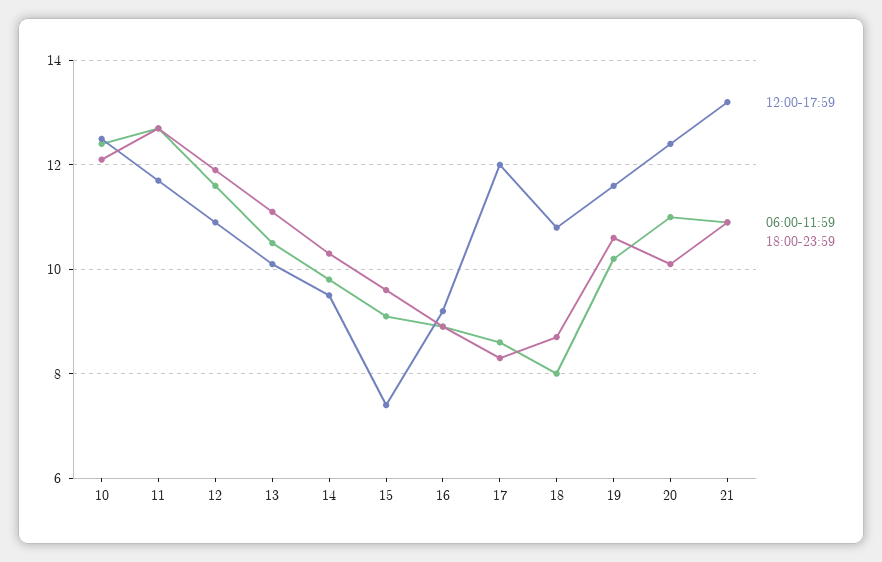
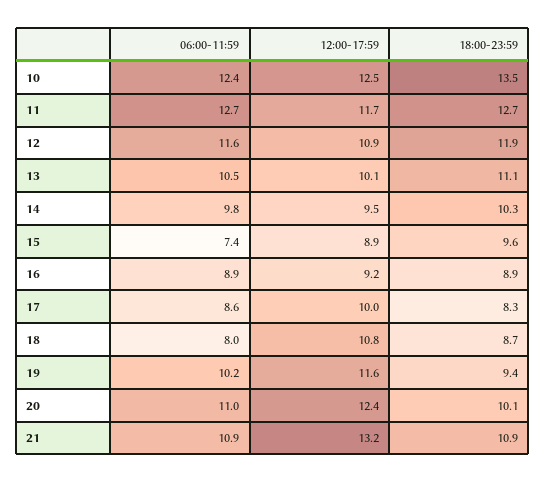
  {
    "12:00-17:59": {
      "10": 12.5,
      "11": 11.7,
      "12": 10.9,
      "13": 10.1,
      "14": 9.5,
-     "15": 7.5,
+     "15": 8.9,
      "16": 9.2,
-     "17": 12,
+     "17": 10,
      "18": 10.8,
      "19": 11.6,
      "20": 12.4,
      "21": 13.2
    },
    "06:00-11:59": {
      "10": 12.4,
      "11": 12.7,
      "12": 11.6,
      "13": 10.5,
      "14": 9.8,
-     "15": 9,
+     "15": 7.4,
      "16": 8.9,
      "17": 8.6,
      "18": 8,
      "19": 10.2,
      "20": 11,
      "21": 10.9
    },
    "18:00-23:59": {
-     "10": 12,
+     "10": 13.5,
      "11": 12.7,
      "12": 11.9,
      "13": 11.1,
      "14": 10.3,
      "15": 9.6,
      "16": 8.9,
      "17": 8.3,
      "18": 8.7,
-     "19": 10.5,
+     "19": 9.4,
      "20": 10.1,
      "21": 10.9
    }
  }

